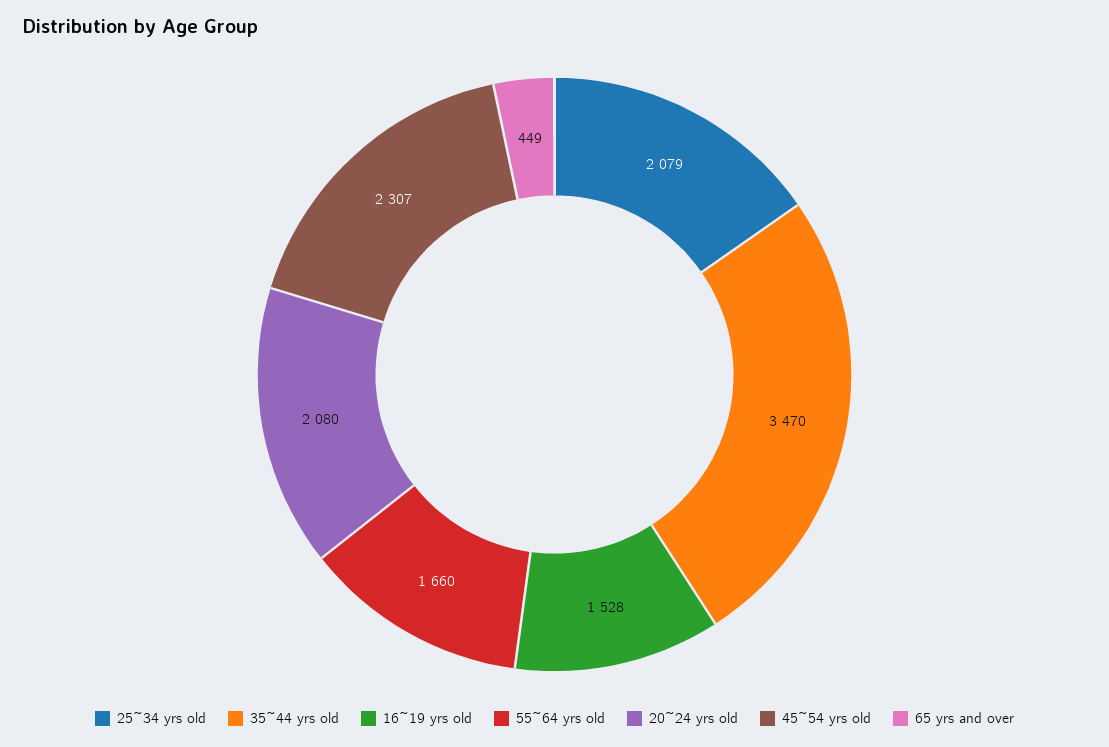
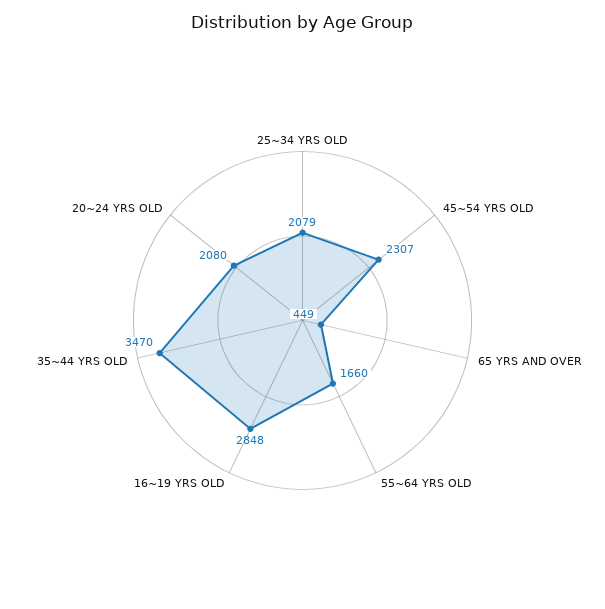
  {
    "25~34 yrs old": 2079,
    "35~44 yrs old": 3470,
-   "16~19 yrs old": 1528,
+   "16~19 yrs old": 2848,
    "55~64 yrs old": 1660,
    "20~24 yrs old": 2080,
    "45~54 yrs old": 2307,
    "65 yrs and over": 449
  }

